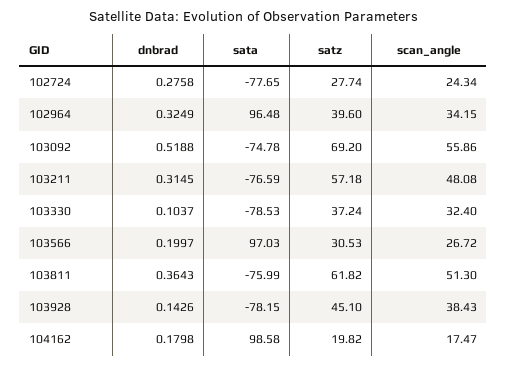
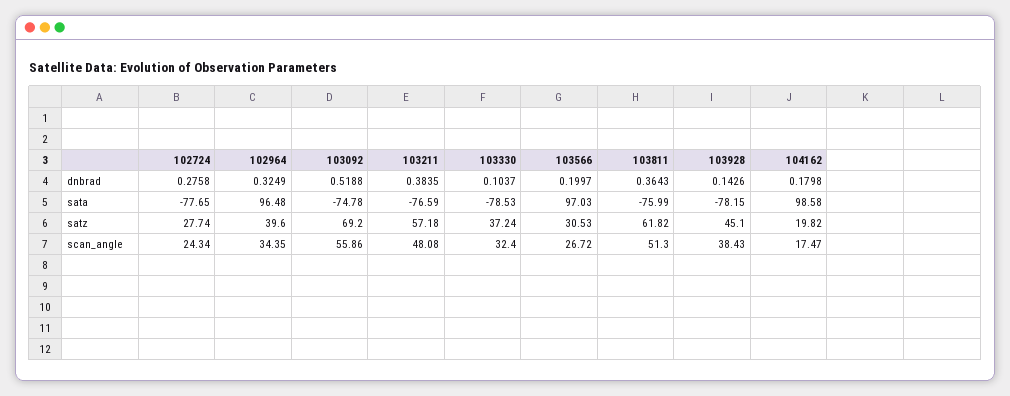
  {
    "dnbrad": {
      "102724": 0.2758,
      "102964": 0.3249,
      "103092": 0.5188,
-     "103211": 0.3145,
+     "103211": 0.3835,
      "103330": 0.1037,
      "103566": 0.1997,
      "103811": 0.3643,
      "103928": 0.1426,
      "104162": 0.1798
    },
    "sata": {
      "102724": -77.65,
      "102964": 96.48,
      "103092": -74.78,
      "103211": -76.59,
      "103330": -78.53,
      "103566": 97.03,
      "103811": -75.99,
      "103928": -78.15,
      "104162": 98.58
    },
    "satz": {
      "102724": 27.74,
      "102964": 39.6,
      "103092": 69.2,
      "103211": 57.18,
      "103330": 37.24,
      "103566": 30.53,
      "103811": 61.82,
      "103928": 45.1,
      "104162": 19.82
    },
    "scan_angle": {
      "102724": 24.34,
-     "102964": 34.15,
+     "102964": 34.35,
      "103092": 55.86,
      "103211": 48.08,
      "103330": 32.4,
      "103566": 26.72,
      "103811": 51.3,
      "103928": 38.43,
      "104162": 17.47
    }
  }

